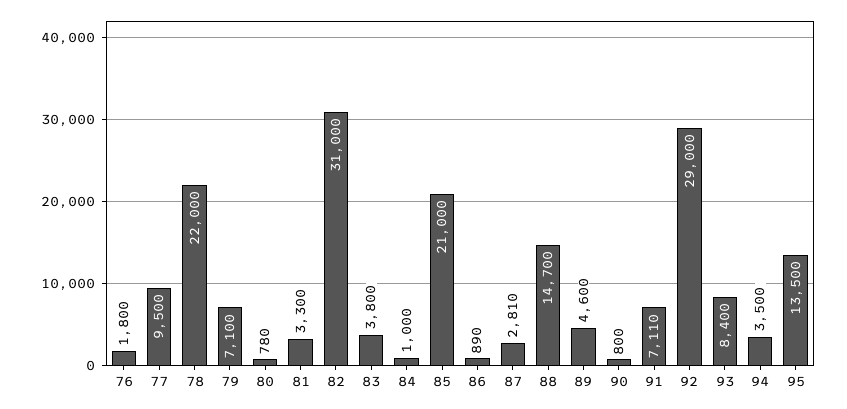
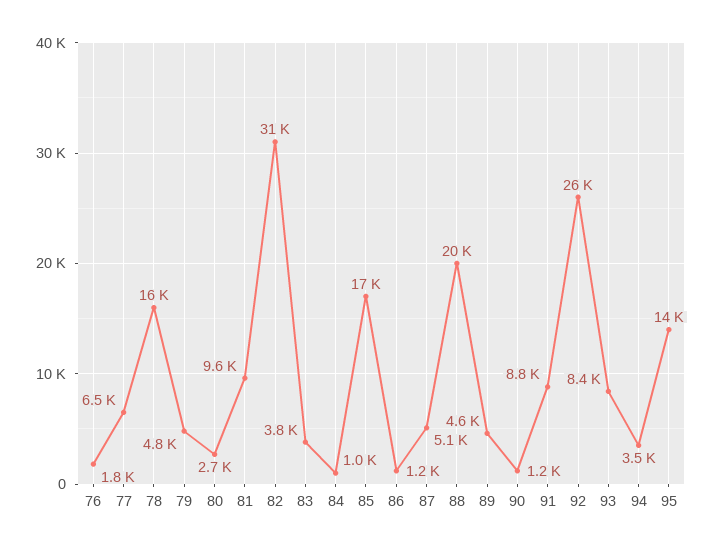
  {
    "76": 1800,
-   "77": 9500,
+   "77": 6500,
-   "78": 22000,
+   "78": 16000,
-   "79": 7100,
+   "79": 4800,
-   "80": 780,
+   "80": 2700,
-   "81": 3300,
+   "81": 9600,
    "82": 31000,
    "83": 3800,
    "84": 1000,
-   "85": 21000,
+   "85": 17000,
-   "86": 890,
+   "86": 1200,
-   "87": 2810,
+   "87": 5100,
-   "88": 14700,
+   "88": 20000,
    "89": 4600,
-   "90": 800,
+   "90": 1200,
-   "91": 7110,
+   "91": 8800,
-   "92": 29000,
+   "92": 26000,
    "93": 8400,
    "94": 3500,
    "95": 13500
  }

